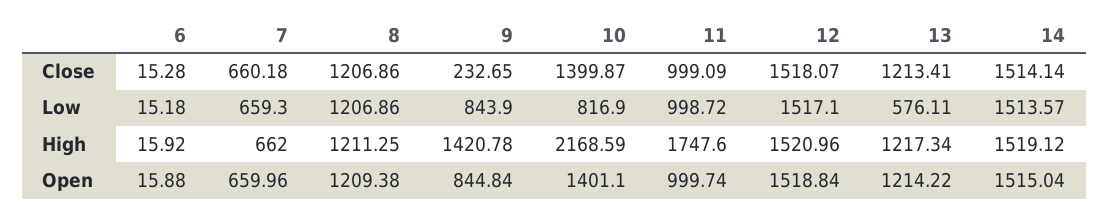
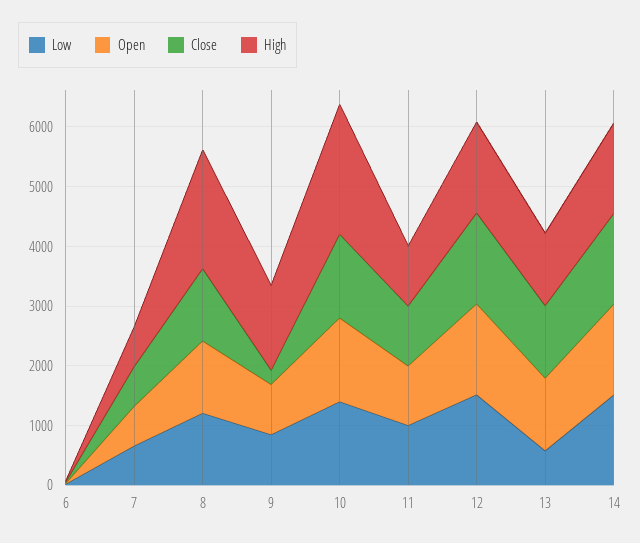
  {
    "Close": {
      "6": 15.28,
      "7": 660.18,
      "8": 1206.86,
      "9": 232.65,
      "10": 1399.87,
      "11": 999.09,
      "12": 1518.07,
      "13": 1213.41,
      "14": 1514.14
    },
    "Low": {
      "6": 15.18,
      "7": 659.3,
      "8": 1206.86,
      "9": 843.9,
-     "10": 816.9,
+     "10": 1400,
      "11": 998.72,
      "12": 1517.1,
      "13": 576.11,
      "14": 1513.57
    },
    "High": {
      "6": 15.92,
      "7": 662,
-     "8": 1211.25,
+     "8": 2000,
      "9": 1420.78,
      "10": 2168.59,
-     "11": 1747.6,
+     "11": 1000,
      "12": 1520.96,
      "13": 1217.34,
      "14": 1519.12
    },
    "Open": {
      "6": 15.88,
      "7": 659.96,
      "8": 1209.38,
      "9": 844.84,
      "10": 1401.1,
      "11": 999.74,
      "12": 1518.84,
      "13": 1214.22,
      "14": 1515.04
    }
  }

